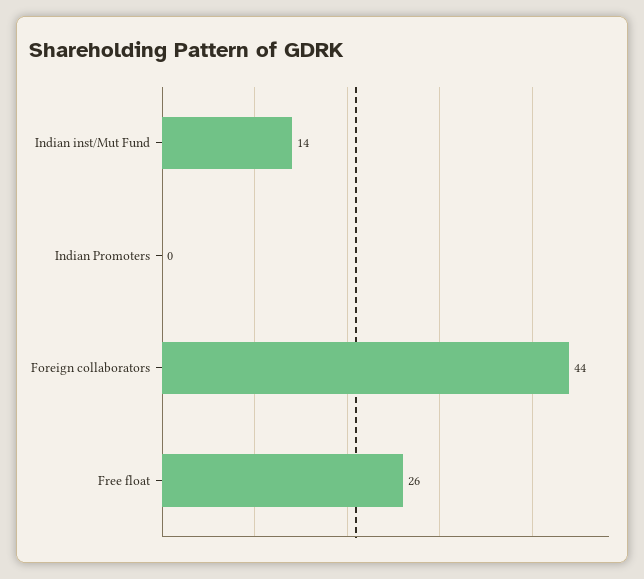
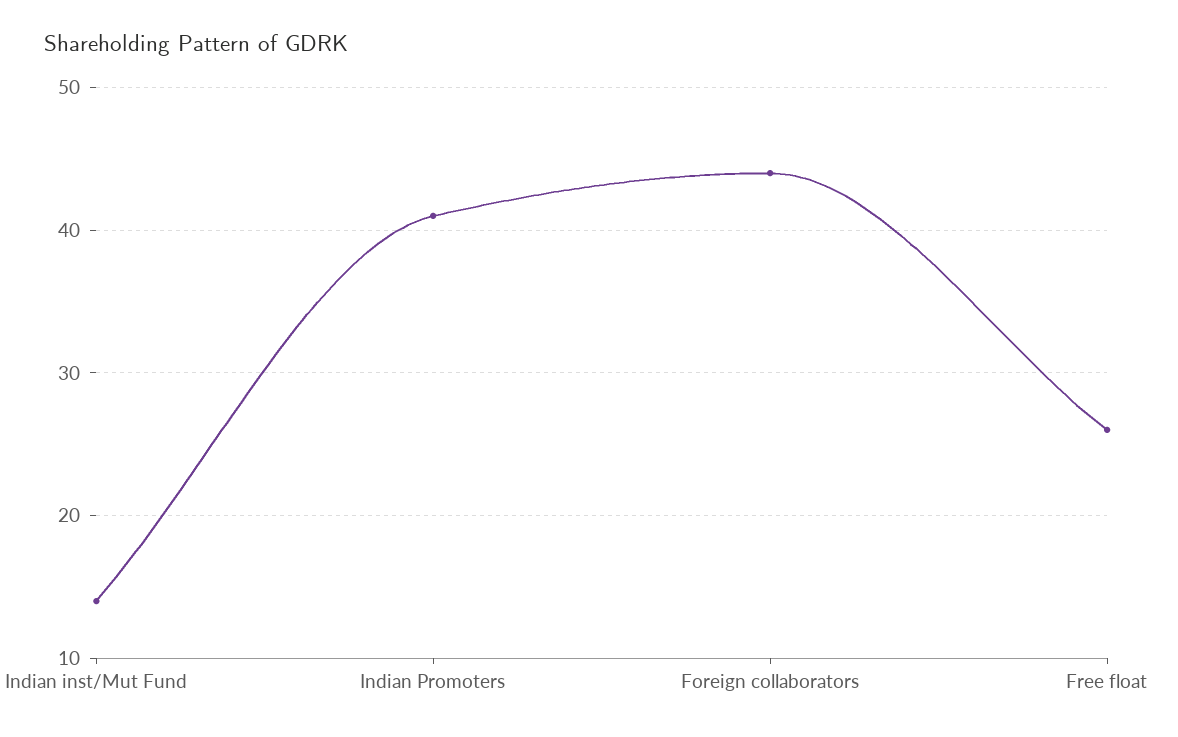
  {
    "Indian inst/Mut Fund": 14,
-   "Indian Promoters": 0,
+   "Indian Promoters": 41,
    "Foreign collaborators": 44,
    "Free float": 26
  }

